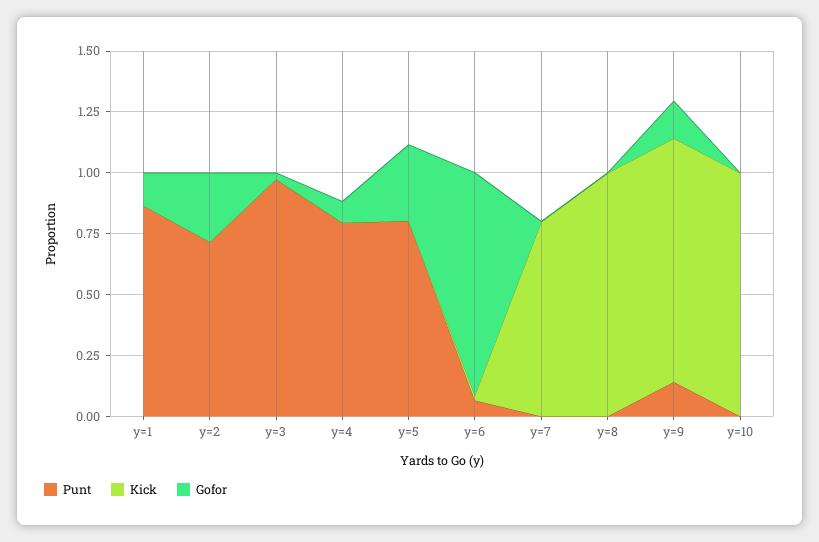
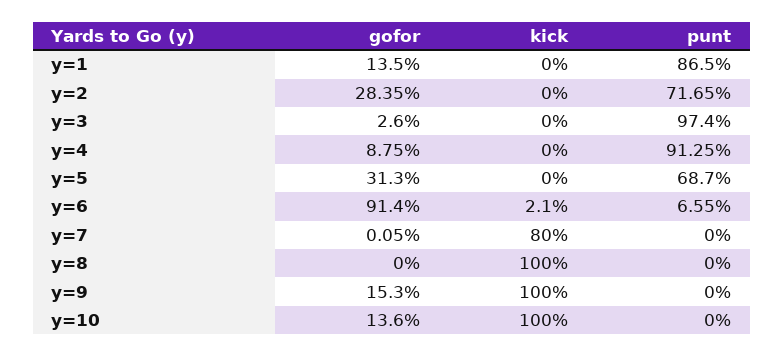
  {
    "Punt": {
      "y=1": 0.865,
      "y=2": 0.7165,
      "y=3": 0.974,
-     "y=4": 0.8,
+     "y=4": 0.9125,
-     "y=5": 0.8,
+     "y=5": 0.687,
      "y=6": 0.0655,
      "y=7": 0,
      "y=8": 0,
-     "y=9": 0.15,
+     "y=9": 0,
      "y=10": 0
    },
    "Kick": {
      "y=1": 0,
      "y=2": 0,
      "y=3": 0,
      "y=4": 0,
      "y=5": 0,
      "y=6": 0.021,
      "y=7": 0.8,
      "y=8": 1,
      "y=9": 1,
      "y=10": 1
    },
    "Gofor": {
      "y=1": 0.135,
      "y=2": 0.2835,
      "y=3": 0.026,
      "y=4": 0.0875,
      "y=5": 0.313,
      "y=6": 0.914,
      "y=7": 0.0005,
      "y=8": 0,
      "y=9": 0.153,
-     "y=10": 0
+     "y=10": 0.136
    }
  }

